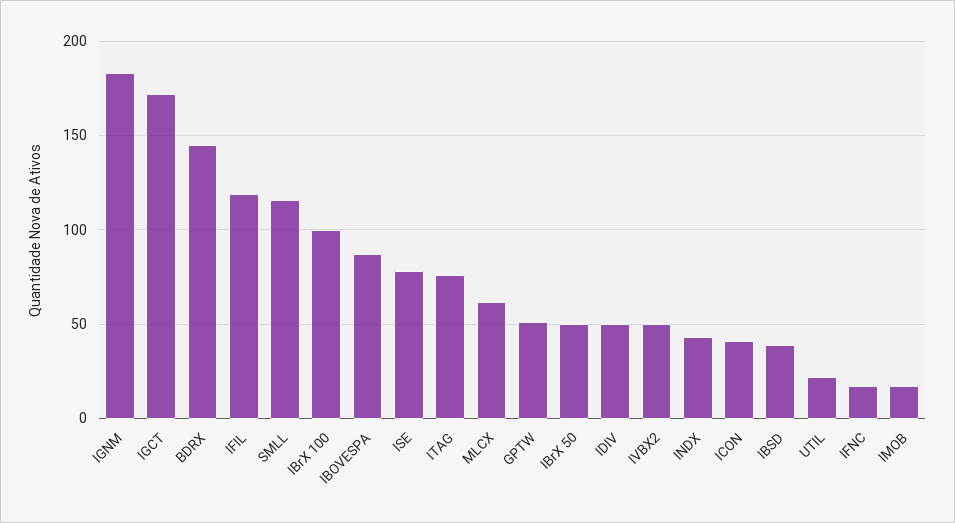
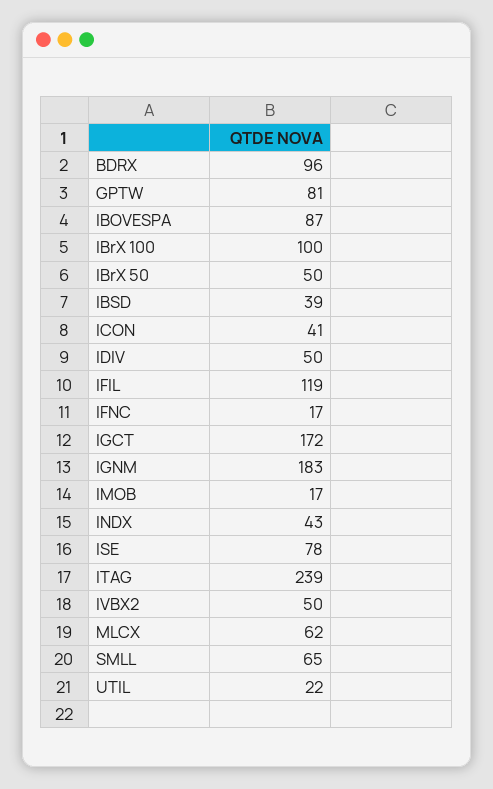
  {
    "IGNM": 183,
    "IGCT": 172,
-   "BDRX": 145,
+   "BDRX": 96,
    "IFIL": 119,
-   "SMLL": 115,
+   "SMLL": 65,
    "IBrX 100": 100,
    "IBOVESPA": 87,
    "ISE": 78,
-   "ITAG": 75,
+   "ITAG": 239,
    "MLCX": 62,
-   "GPTW": 50,
+   "GPTW": 81,
    "IBrX 50": 50,
    "IDIV": 50,
    "IVBX2": 50,
    "INDX": 43,
    "ICON": 41,
    "IBSD": 39,
    "UTIL": 22,
    "IFNC": 17,
    "IMOB": 17
  }

